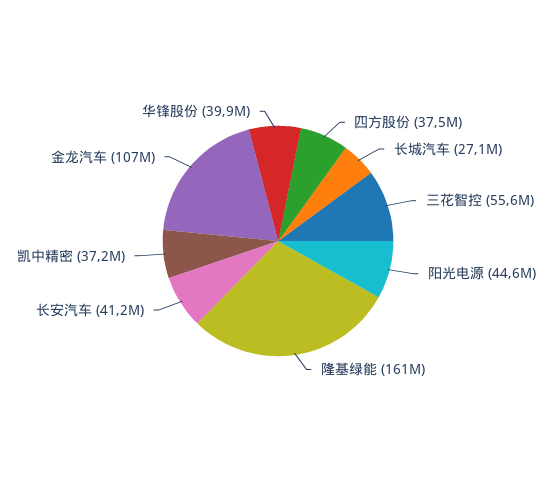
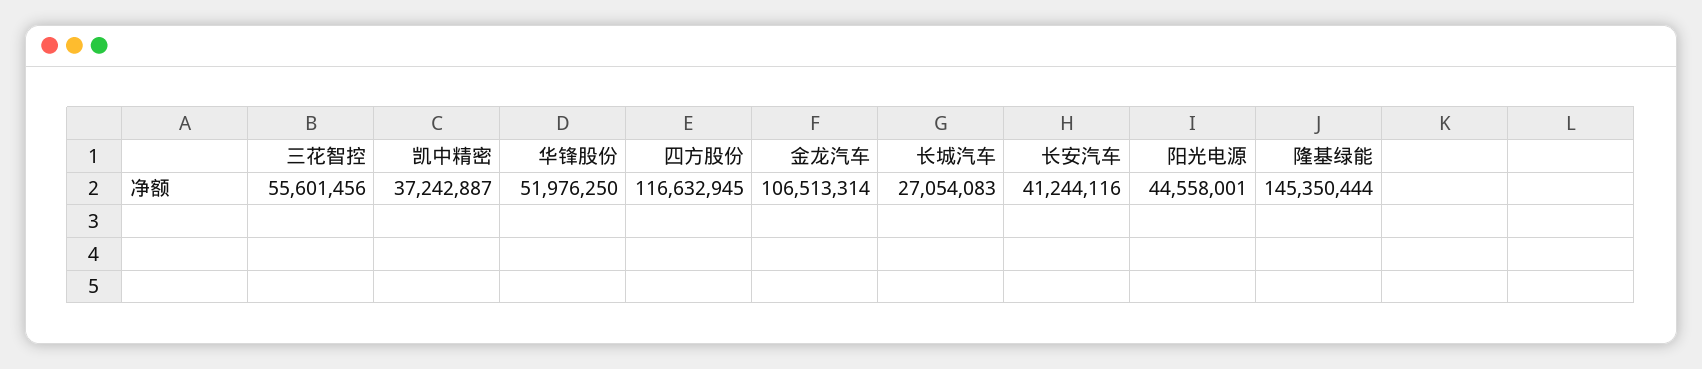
  {
-   "四方股份": 37500000,
+   "四方股份": 116632945,
    "长城汽车": 27054083,
    "三花智控": 55601456,
    "阳光电源": 44558001,
-   "隆基绿能": 161000000,
+   "隆基绿能": 145350444,
    "长安汽车": 41244116,
    "凯中精密": 37242887,
    "金龙汽车": 106513314,
-   "华锋股份": 39900000
+   "华锋股份": 51976250
  }

